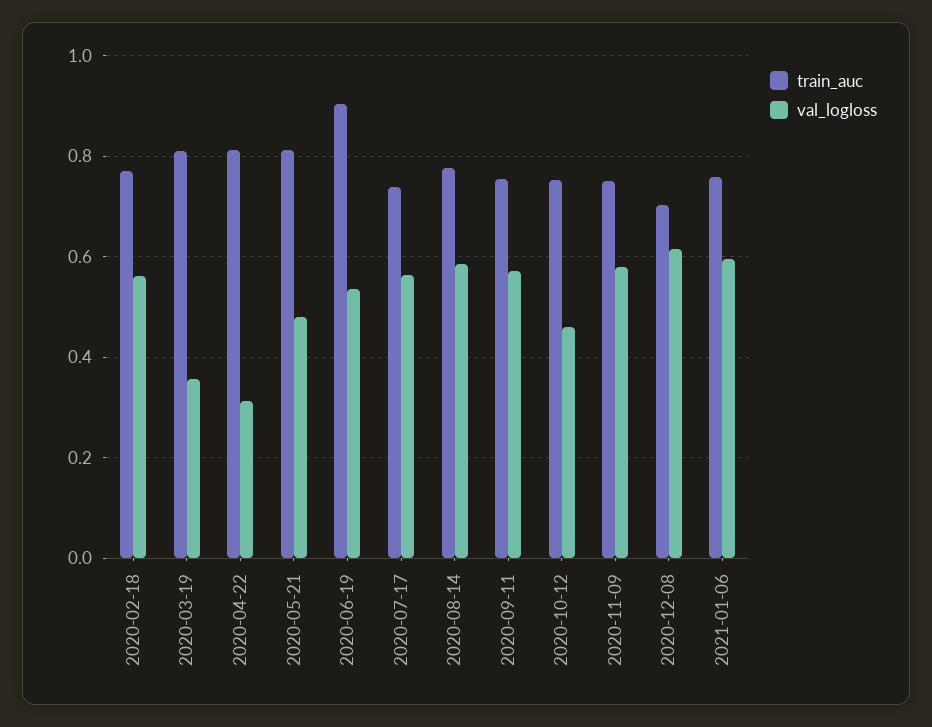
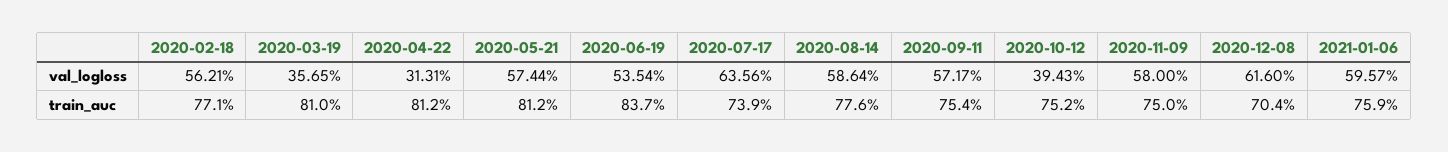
  {
    "train_auc": {
      "2020-02-18": 0.771,
      "2020-03-19": 0.81,
      "2020-04-22": 0.812,
      "2020-05-21": 0.812,
-     "2020-06-19": 0.9,
+     "2020-06-19": 0.837,
      "2020-07-17": 0.739,
      "2020-08-14": 0.776,
      "2020-09-11": 0.754,
      "2020-10-12": 0.752,
      "2020-11-09": 0.75,
      "2020-12-08": 0.704,
      "2021-01-06": 0.759
    },
    "val_logloss": {
      "2020-02-18": 0.5621,
      "2020-03-19": 0.3565,
      "2020-04-22": 0.3131,
-     "2020-05-21": 0.48,
+     "2020-05-21": 0.5744,
      "2020-06-19": 0.5354,
-     "2020-07-17": 0.56,
+     "2020-07-17": 0.6356,
      "2020-08-14": 0.5864,
      "2020-09-11": 0.5717,
-     "2020-10-12": 0.46,
+     "2020-10-12": 0.3943,
      "2020-11-09": 0.58,
      "2020-12-08": 0.616,
      "2021-01-06": 0.5957
    }
  }

